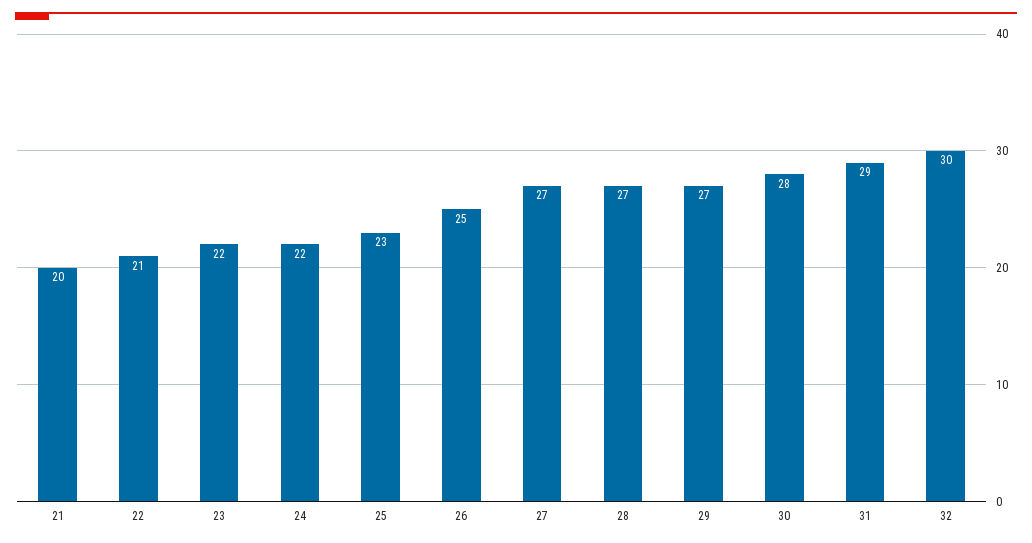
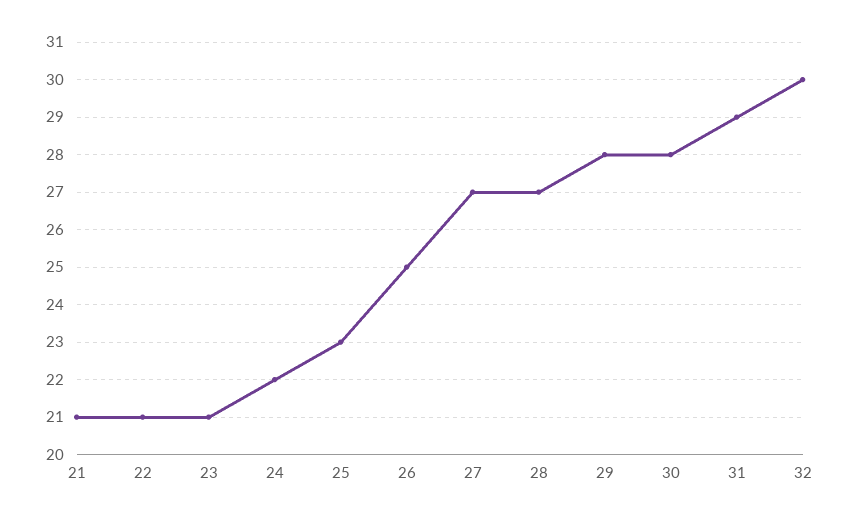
  {
-   "21": 20,
+   "21": 21,
    "22": 21,
-   "23": 22,
+   "23": 21,
    "24": 22,
    "25": 23,
    "26": 25,
    "27": 27,
    "28": 27,
-   "29": 27,
+   "29": 28,
    "30": 28,
    "31": 29,
    "32": 30
  }

